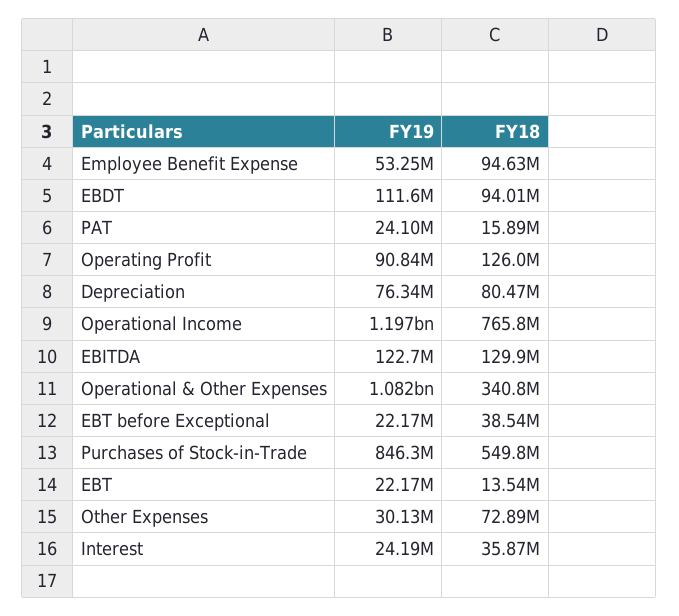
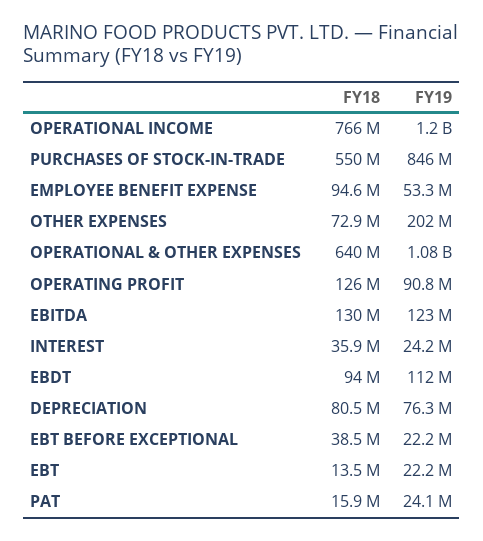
  {
    "FY19": {
      "Employee Benefit Expense": 53250000,
      "EBDT": 111600000,
      "PAT": 24100000,
      "Operating Profit": 90840000,
      "Depreciation": 76340000,
      "Operational Income": 1197000000,
      "EBITDA": 122700000,
      "Operational & Other Expenses": 1082000000,
      "EBT before Exceptional": 22170000,
      "Purchases of Stock-in-Trade": 846300000,
      "EBT": 22170000,
-     "Other Expenses": 30130000,
+     "Other Expenses": 202000000,
      "Interest": 24190000
    },
    "FY18": {
      "Employee Benefit Expense": 94630000,
      "EBDT": 94010000,
      "PAT": 15890000,
      "Operating Profit": 126000000,
      "Depreciation": 80470000,
      "Operational Income": 765800000,
      "EBITDA": 129900000,
-     "Operational & Other Expenses": 340800000,
+     "Operational & Other Expenses": 640000000,
      "EBT before Exceptional": 38540000,
      "Purchases of Stock-in-Trade": 549800000,
      "EBT": 13540000,
      "Other Expenses": 72890000,
      "Interest": 35870000
    }
  }

